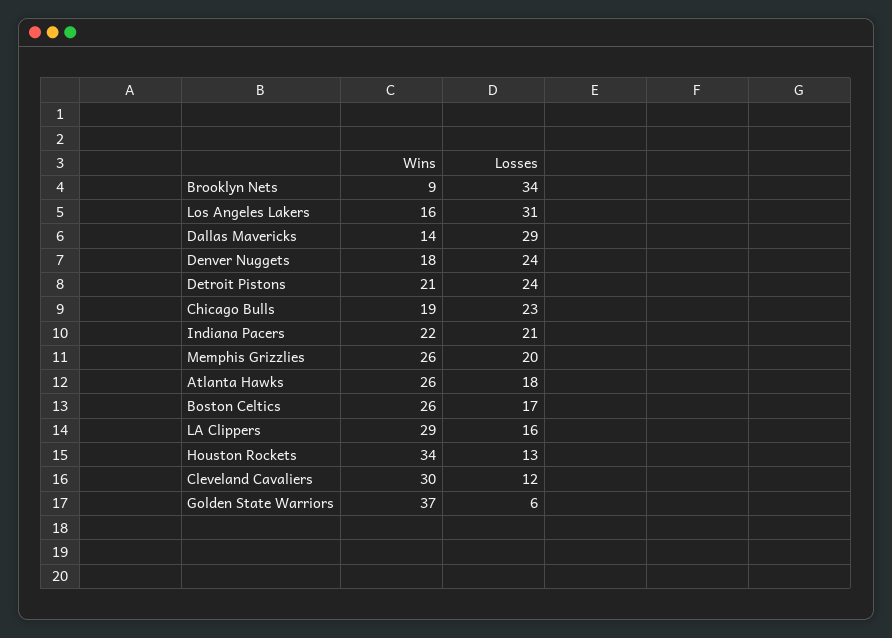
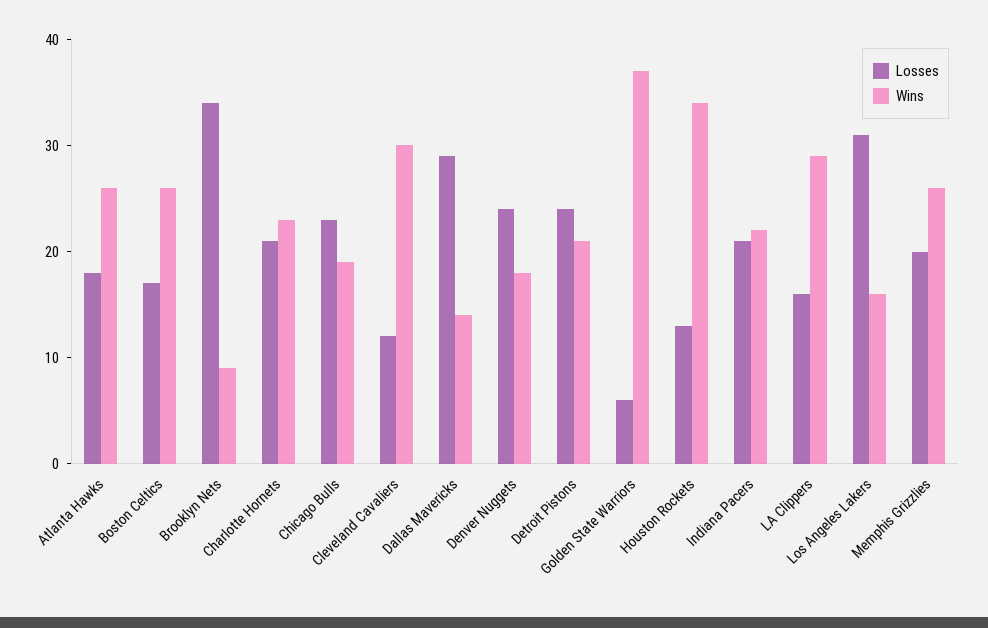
  {
    "Wins": {
      "Brooklyn Nets": 9,
      "Los Angeles Lakers": 16,
      "Dallas Mavericks": 14,
      "Denver Nuggets": 18,
      "Detroit Pistons": 21,
      "Chicago Bulls": 19,
      "Indiana Pacers": 22,
      "Memphis Grizzlies": 26,
      "Atlanta Hawks": 26,
      "Boston Celtics": 26,
      "LA Clippers": 29,
      "Houston Rockets": 34,
      "Cleveland Cavaliers": 30,
-     "Golden State Warriors": 37
+     "Golden State Warriors": 37,
+     "Charlotte Hornets": 23
    },
    "Losses": {
      "Brooklyn Nets": 34,
      "Los Angeles Lakers": 31,
      "Dallas Mavericks": 29,
      "Denver Nuggets": 24,
      "Detroit Pistons": 24,
      "Chicago Bulls": 23,
      "Indiana Pacers": 21,
      "Memphis Grizzlies": 20,
      "Atlanta Hawks": 18,
      "Boston Celtics": 17,
      "LA Clippers": 16,
      "Houston Rockets": 13,
      "Cleveland Cavaliers": 12,
-     "Golden State Warriors": 6
+     "Golden State Warriors": 6,
+     "Charlotte Hornets": 21
    }
  }

